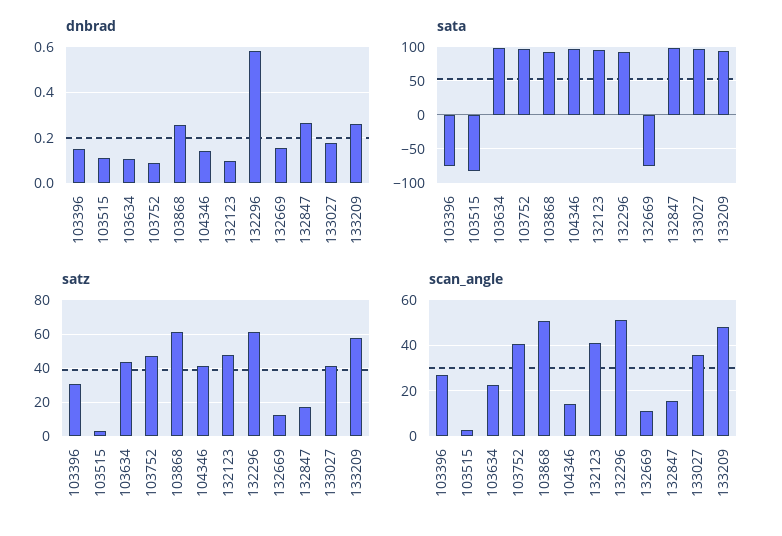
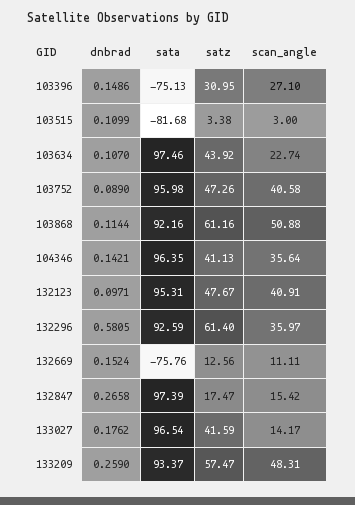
  {
    "dnbrad": {
      "103396": 0.1486,
      "103515": 0.1099,
      "103634": 0.107,
      "103752": 0.089,
-     "103868": 0.25,
+     "103868": 0.1144,
      "104346": 0.1421,
      "132123": 0.0971,
      "132296": 0.5805,
      "132669": 0.1524,
      "132847": 0.2658,
      "133027": 0.1762,
      "133209": 0.259
    },
    "sata": {
      "103396": -75.13,
      "103515": -81.68,
      "103634": 97.46,
      "103752": 95.98,
      "103868": 92.16,
      "104346": 96.35,
      "132123": 95.31,
      "132296": 92.59,
      "132669": -75.76,
      "132847": 97.39,
      "133027": 96.54,
      "133209": 93.37
    },
    "satz": {
      "103396": 30.95,
      "103515": 3.38,
      "103634": 43.92,
      "103752": 47.26,
      "103868": 61.16,
      "104346": 41.13,
      "132123": 47.67,
      "132296": 61.4,
      "132669": 12.56,
      "132847": 17.47,
      "133027": 41.59,
      "133209": 57.47
    },
    "scan_angle": {
      "103396": 27.1,
      "103515": 3,
      "103634": 22.74,
      "103752": 40.58,
      "103868": 50.88,
-     "104346": 15,
+     "104346": 35.64,
      "132123": 40.91,
-     "132296": 50,
+     "132296": 35.97,
      "132669": 11.11,
      "132847": 15.42,
-     "133027": 35,
+     "133027": 14.17,
      "133209": 48.31
    }
  }

